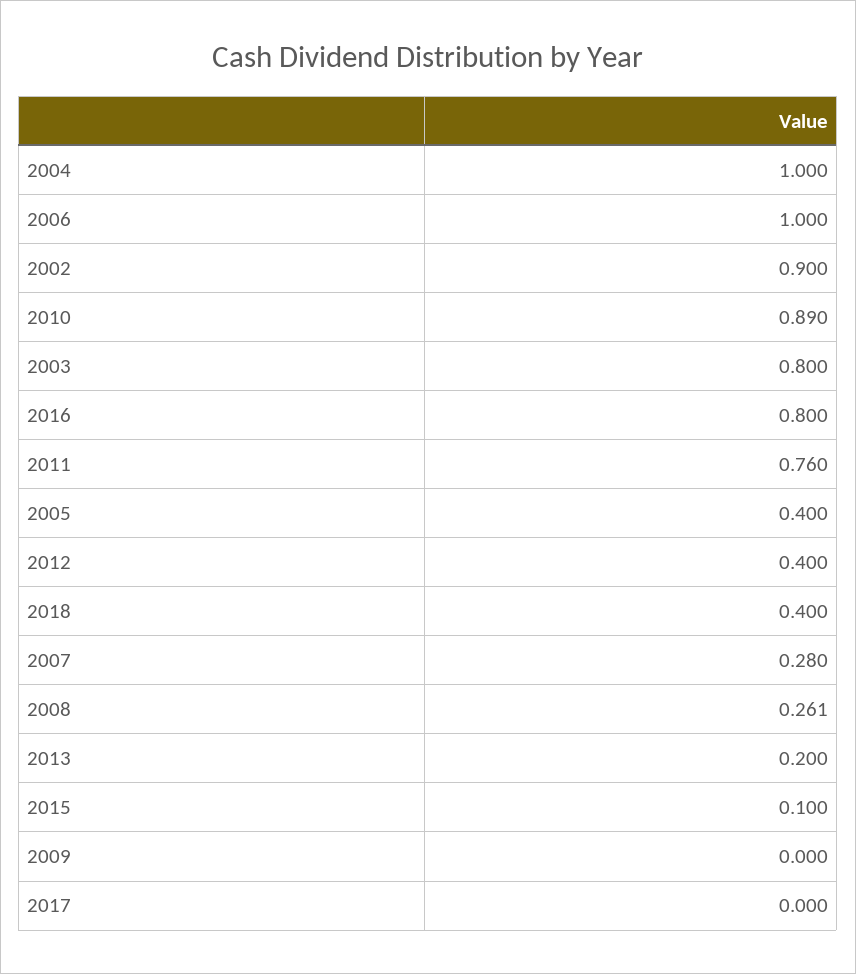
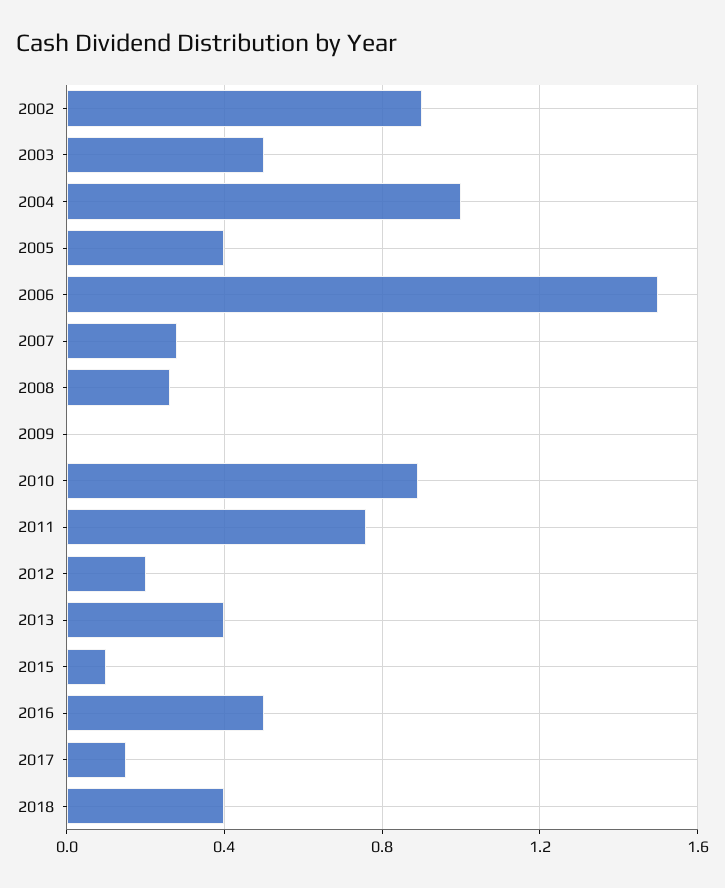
  {
    "2004": 1,
-   "2006": 1,
+   "2006": 1.5,
    "2002": 0.9,
    "2010": 0.89,
-   "2003": 0.8,
+   "2003": 0.5,
-   "2016": 0.8,
+   "2016": 0.5,
    "2011": 0.76,
    "2005": 0.4,
-   "2012": 0.4,
+   "2012": 0.2,
    "2018": 0.4,
    "2007": 0.28,
    "2008": 0.261,
-   "2013": 0.2,
+   "2013": 0.4,
    "2015": 0.1,
    "2009": 0,
-   "2017": 0
+   "2017": 0.15
  }

